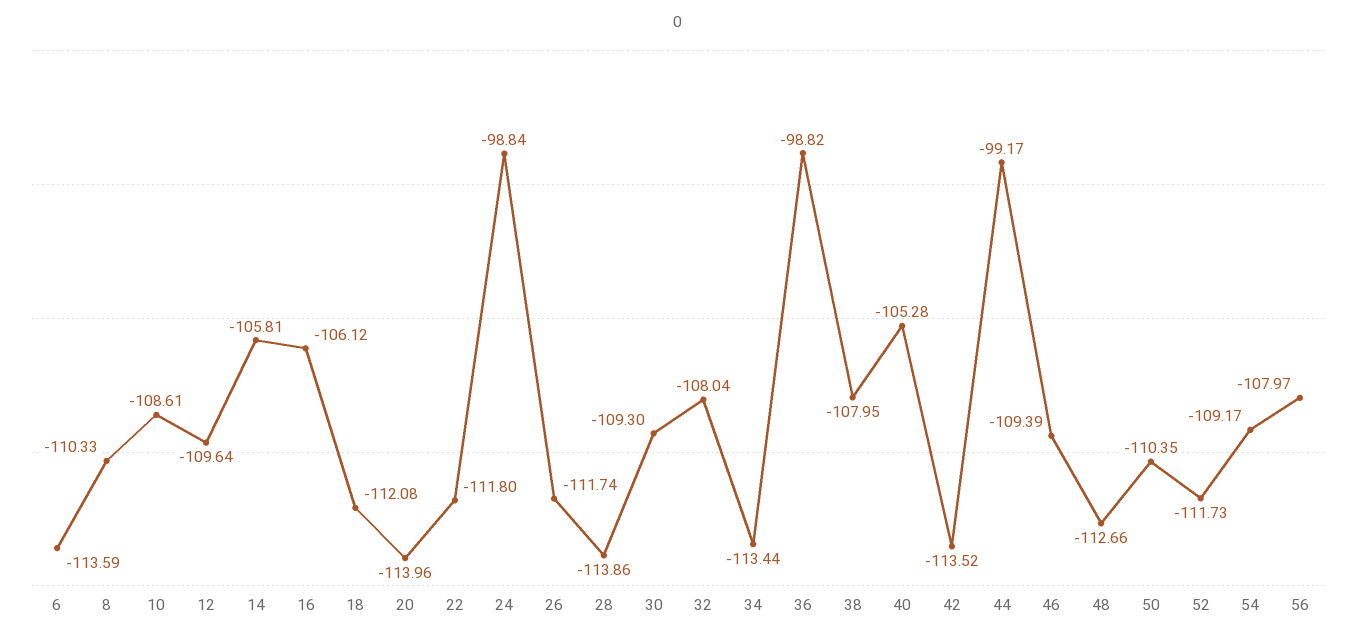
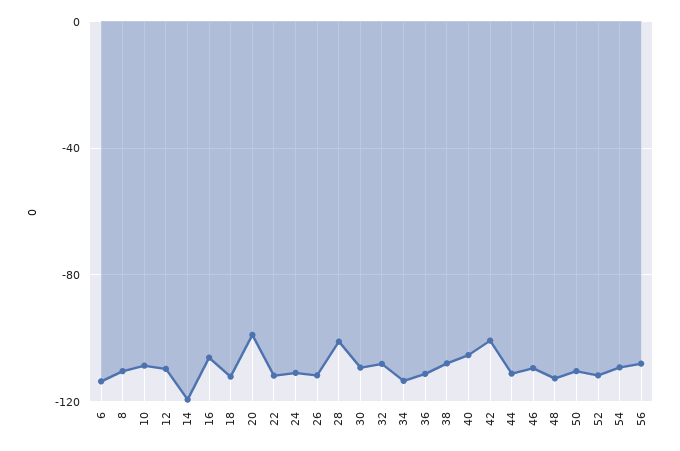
  {
    "6": -113.59,
    "8": -110.33,
    "10": -108.61,
    "12": -109.64,
-   "14": -105.81,
+   "14": -120,
    "16": -106.12,
    "18": -112.08,
-   "20": -113.96,
+   "20": -100,
    "22": -111.8,
-   "24": -98.84,
+   "24": -110,
    "26": -111.74,
-   "28": -113.86,
+   "28": -100,
    "30": -109.3,
    "32": -108.04,
    "34": -113.44,
-   "36": -98.82,
+   "36": -110,
    "38": -107.95,
    "40": -105.28,
-   "42": -113.52,
+   "42": -100,
-   "44": -99.17,
+   "44": -110,
    "46": -109.39,
    "48": -112.66,
    "50": -110.35,
    "52": -111.73,
    "54": -109.17,
    "56": -107.97
  }

